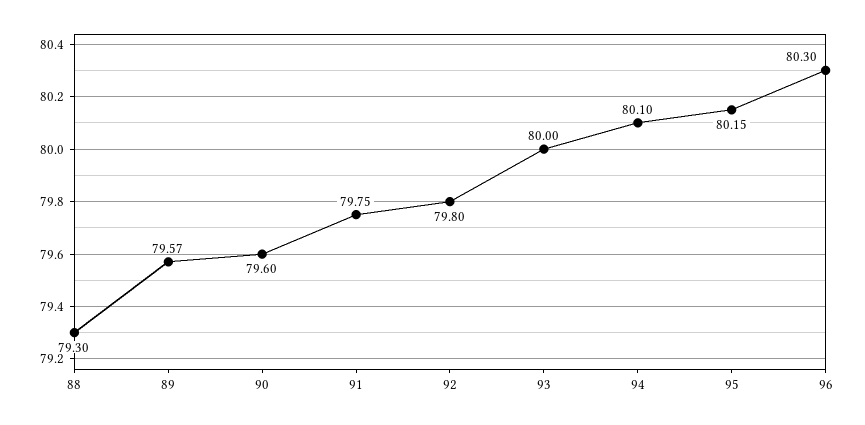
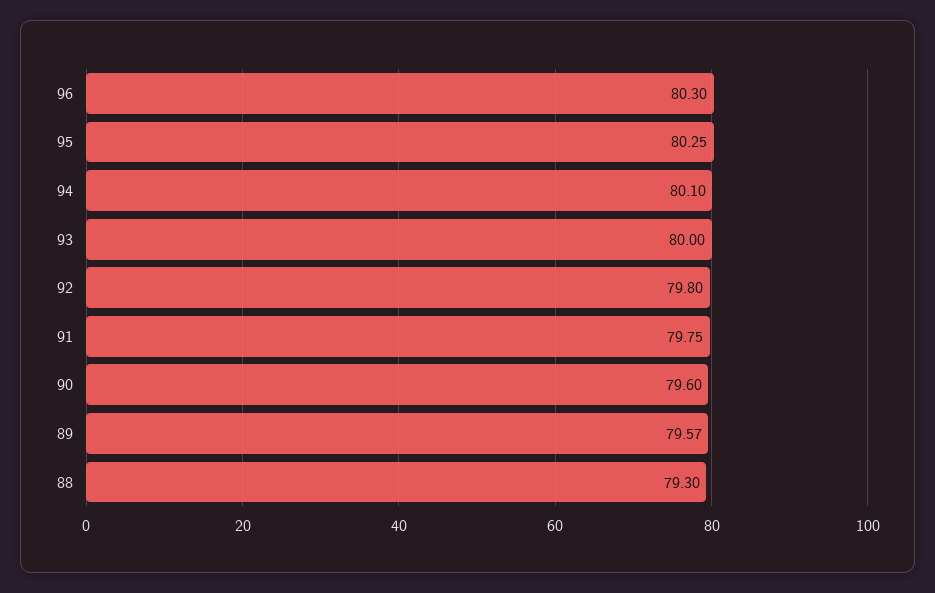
  {
    "88": 79.3,
    "89": 79.57,
    "90": 79.6,
    "91": 79.75,
    "92": 79.8,
    "93": 80,
    "94": 80.1,
-   "95": 80.15,
+   "95": 80.25,
    "96": 80.3
  }

